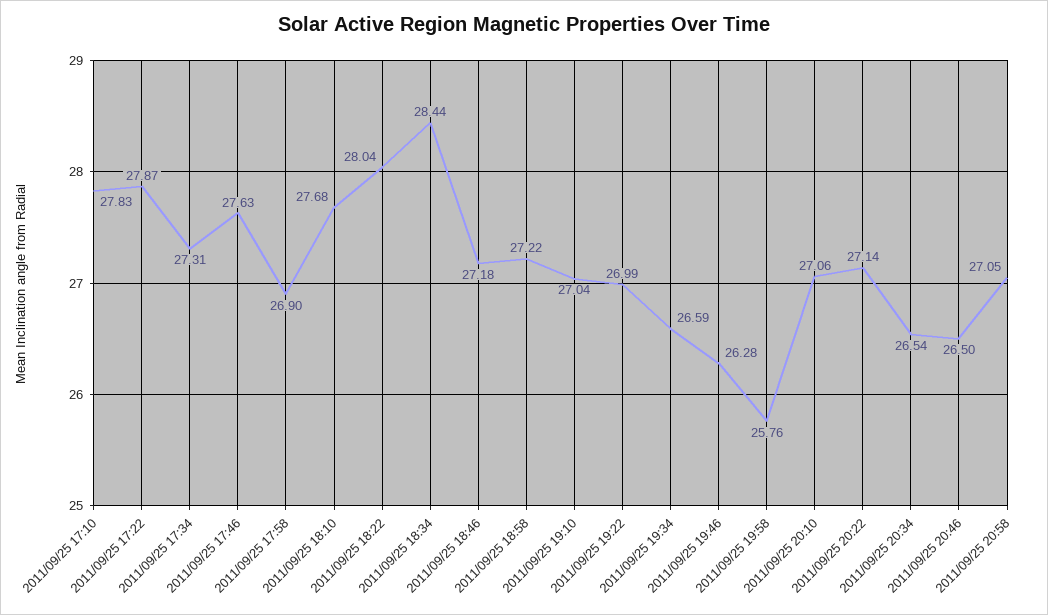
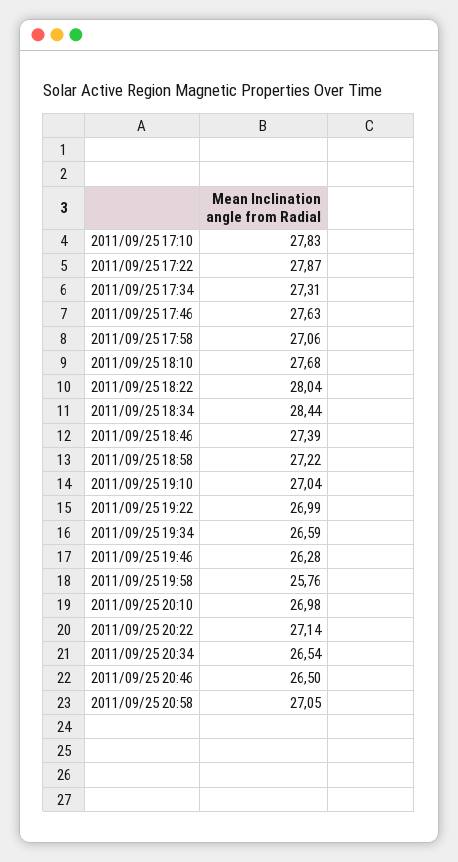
  {
    "2011/09/25 17:10": 27.83,
    "2011/09/25 17:22": 27.87,
    "2011/09/25 17:34": 27.31,
    "2011/09/25 17:46": 27.63,
-   "2011/09/25 17:58": 26.9,
+   "2011/09/25 17:58": 27.06,
    "2011/09/25 18:10": 27.68,
    "2011/09/25 18:22": 28.04,
    "2011/09/25 18:34": 28.44,
-   "2011/09/25 18:46": 27.18,
+   "2011/09/25 18:46": 27.39,
    "2011/09/25 18:58": 27.22,
    "2011/09/25 19:10": 27.04,
    "2011/09/25 19:22": 26.99,
    "2011/09/25 19:34": 26.59,
    "2011/09/25 19:46": 26.28,
    "2011/09/25 19:58": 25.76,
-   "2011/09/25 20:10": 27.06,
+   "2011/09/25 20:10": 26.98,
    "2011/09/25 20:22": 27.14,
    "2011/09/25 20:34": 26.54,
    "2011/09/25 20:46": 26.5,
    "2011/09/25 20:58": 27.05
  }

